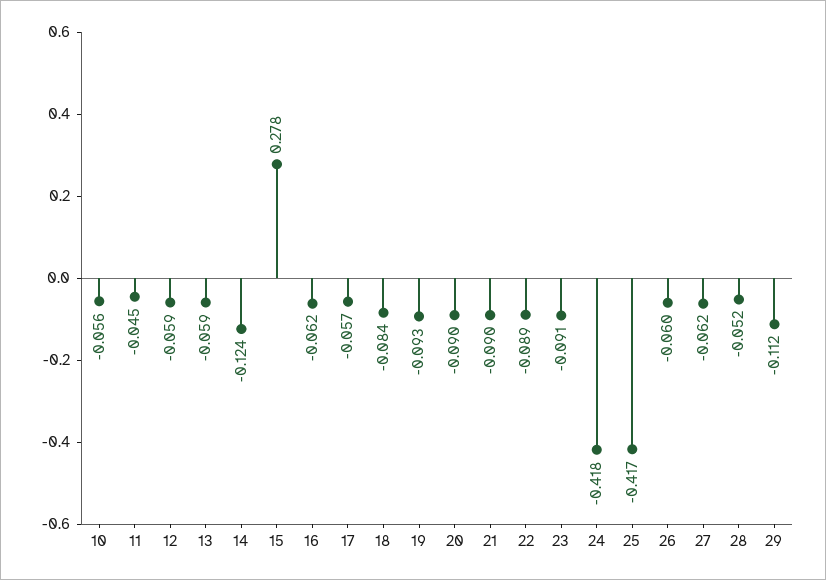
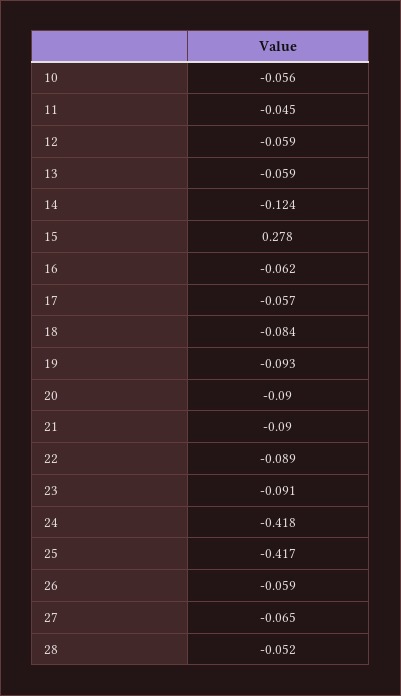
  {
    "10": -0.056,
    "11": -0.045,
    "12": -0.059,
    "13": -0.059,
    "14": -0.124,
    "15": 0.278,
    "16": -0.062,
    "17": -0.057,
    "18": -0.084,
    "19": -0.093,
    "20": -0.09,
    "21": -0.09,
    "22": -0.089,
    "23": -0.091,
    "24": -0.418,
    "25": -0.417,
-   "26": -0.06,
+   "26": -0.059,
-   "27": -0.062,
+   "27": -0.065,
-   "28": -0.052,
+   "28": -0.052
-   "29": -0.112
  }

